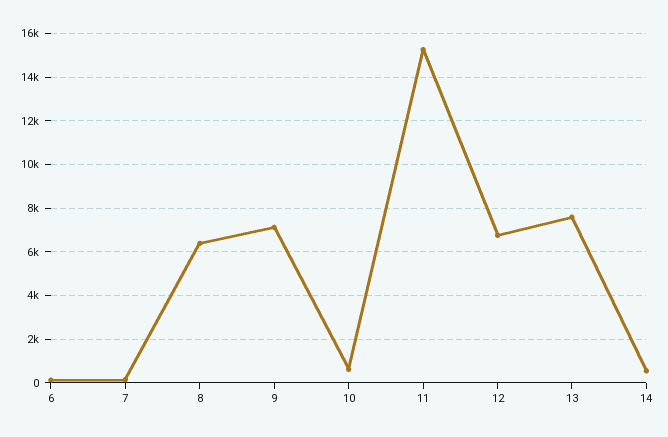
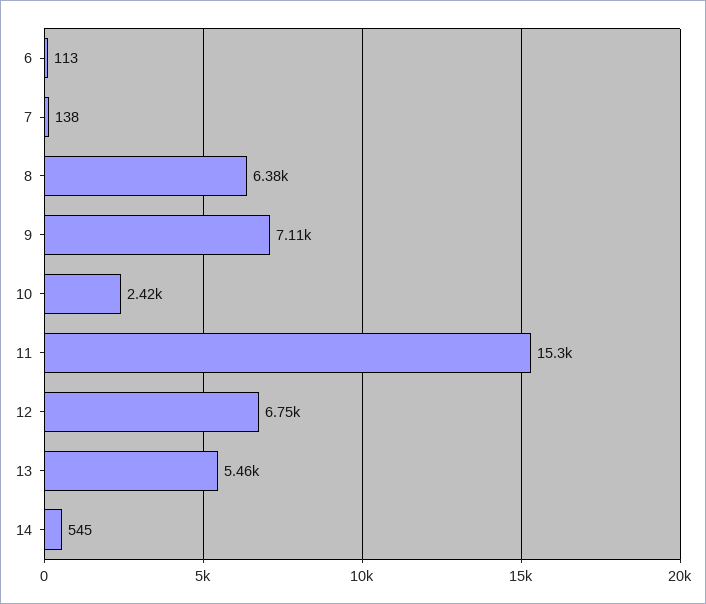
  {
    "6": 113,
    "7": 138,
    "8": 6380,
    "9": 7110,
-   "10": 500,
+   "10": 2420,
    "11": 15300,
    "12": 6750,
-   "13": 7500,
+   "13": 5460,
    "14": 545
  }

